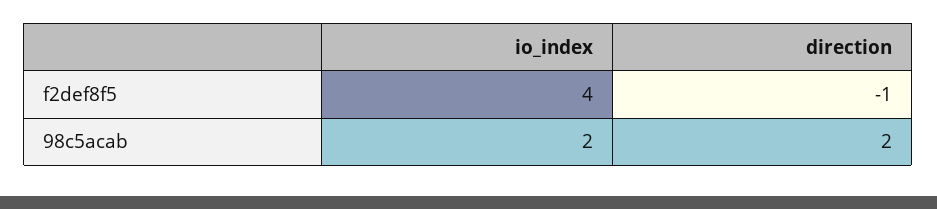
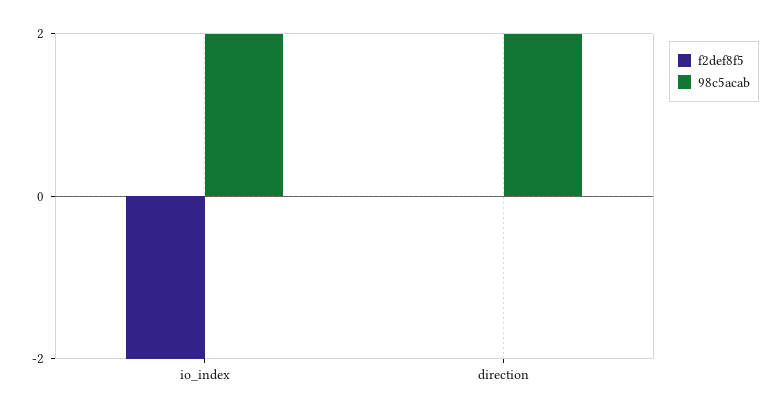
  {
    "f2def8f5": {
-     "io_index": 4,
+     "io_index": -2,
-     "direction": -1
+     "direction": 0
    },
    "98c5acab": {
      "io_index": 2,
      "direction": 2
    }
  }

